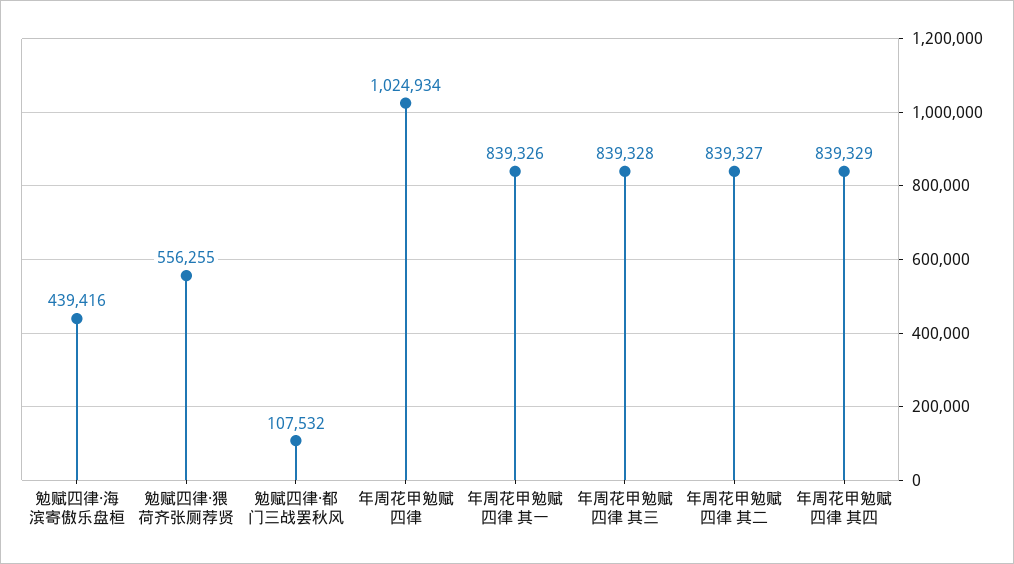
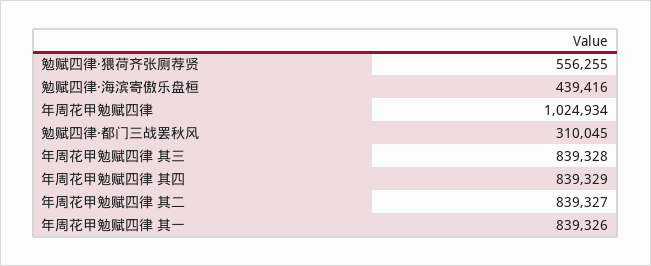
  {
    "勉赋四律·海滨寄傲乐盘桓": 439416,
    "勉赋四律·猥荷齐张厕荐贤": 556255,
-   "勉赋四律·都门三战罢秋风": 107532,
+   "勉赋四律·都门三战罢秋风": 310045,
    "年周花甲勉赋四律": 1024934,
    "年周花甲勉赋四律 其一": 839326,
    "年周花甲勉赋四律 其三": 839328,
    "年周花甲勉赋四律 其二": 839327,
    "年周花甲勉赋四律 其四": 839329
  }

